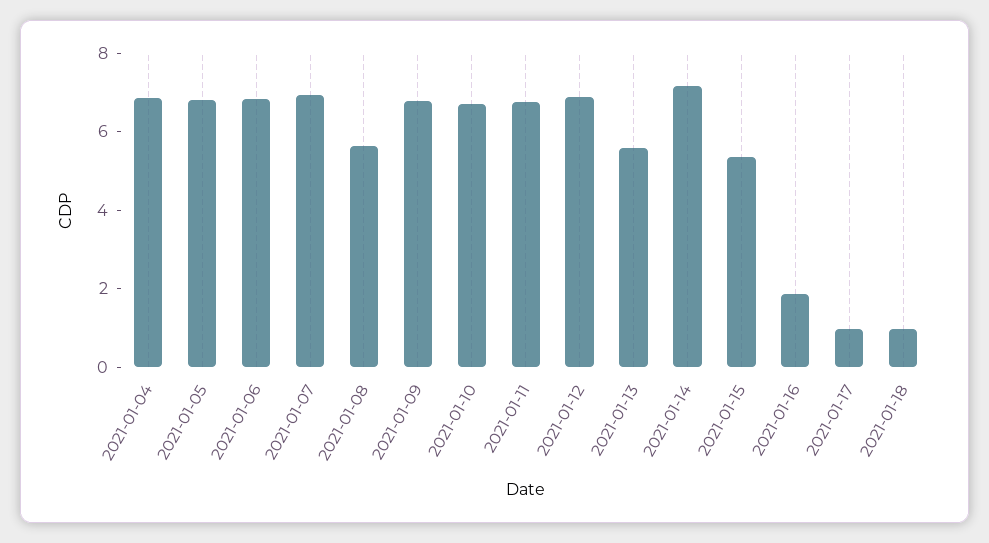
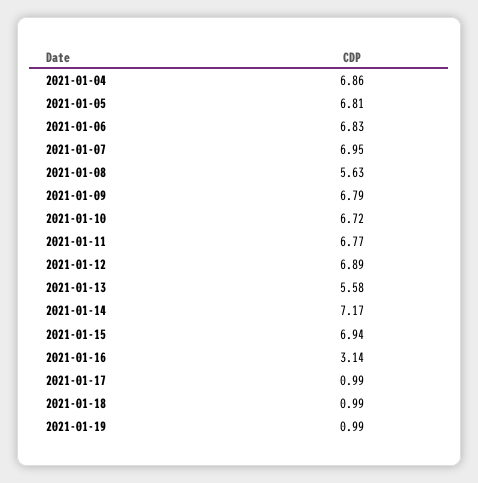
  {
    "2021-01-04": 6.86,
    "2021-01-05": 6.81,
    "2021-01-06": 6.83,
    "2021-01-07": 6.95,
    "2021-01-08": 5.63,
    "2021-01-09": 6.79,
    "2021-01-10": 6.72,
    "2021-01-11": 6.77,
    "2021-01-12": 6.89,
    "2021-01-13": 5.58,
    "2021-01-14": 7.17,
-   "2021-01-15": 5.5,
+   "2021-01-15": 6.94,
-   "2021-01-16": 2,
+   "2021-01-16": 3.14,
    "2021-01-17": 0.99,
-   "2021-01-18": 0.99
+   "2021-01-18": 0.99,
+   "2021-01-19": 0.99
  }

